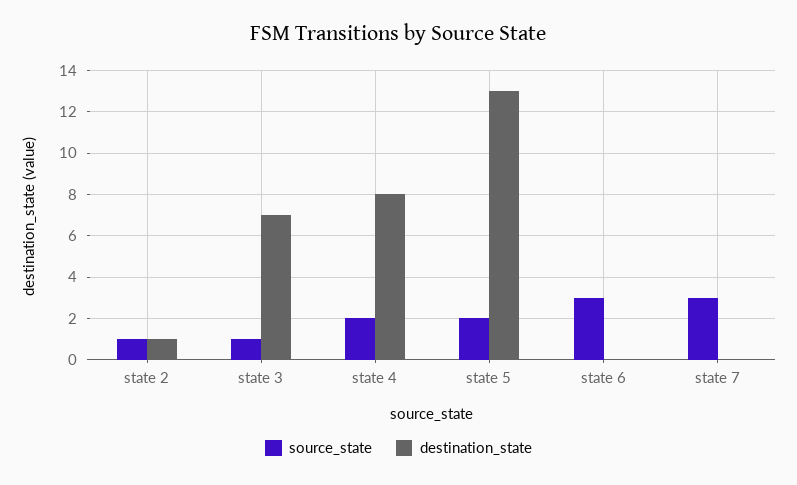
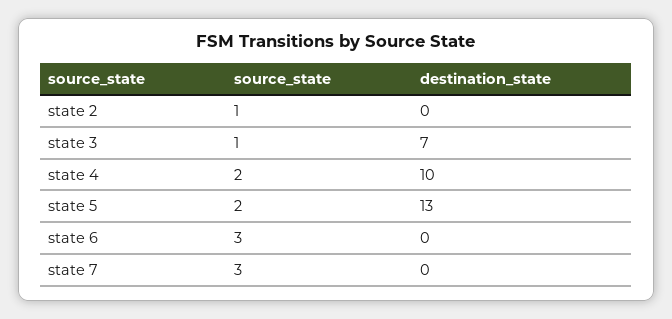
  {
    "source_state": {
      "state 2": 1,
      "state 3": 1,
      "state 4": 2,
      "state 5": 2,
      "state 6": 3,
      "state 7": 3
    },
    "destination_state": {
-     "state 2": 1,
+     "state 2": 0,
      "state 3": 7,
-     "state 4": 8,
+     "state 4": 10,
      "state 5": 13,
      "state 6": 0,
      "state 7": 0
    }
  }

